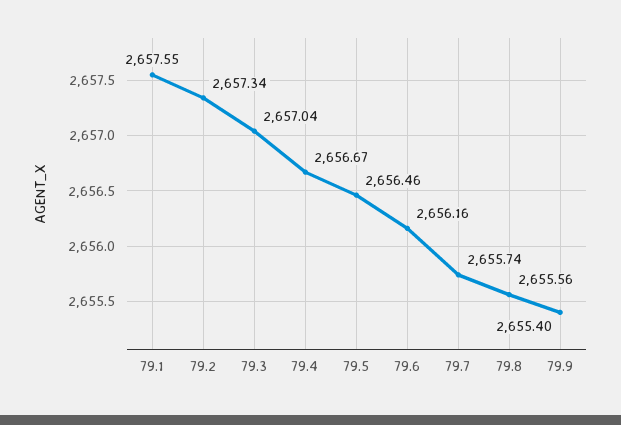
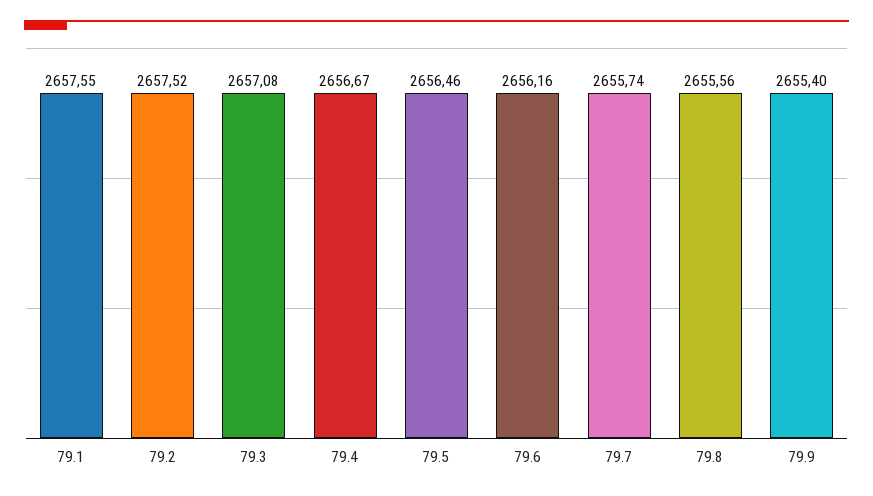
  {
    "79.1": 2657.55,
-   "79.2": 2657.34,
+   "79.2": 2657.52,
-   "79.3": 2657.04,
+   "79.3": 2657.08,
    "79.4": 2656.67,
    "79.5": 2656.46,
    "79.6": 2656.16,
    "79.7": 2655.74,
    "79.8": 2655.56,
    "79.9": 2655.4
  }

